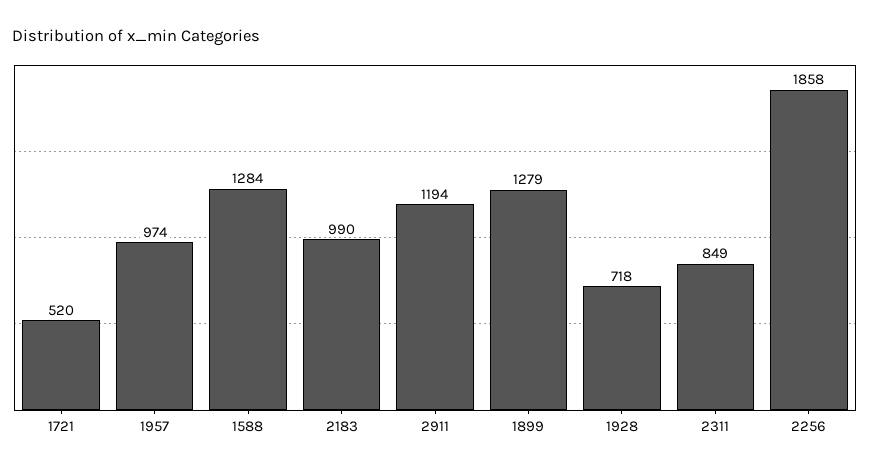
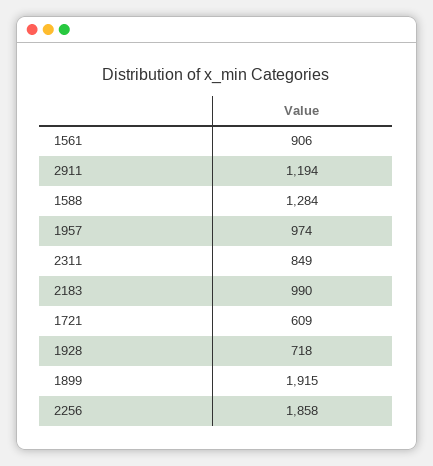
  {
-   "1721": 520,
+   "1721": 609,
    "1957": 974,
    "1588": 1284,
    "2183": 990,
    "2911": 1194,
-   "1899": 1279,
+   "1899": 1915,
    "1928": 718,
    "2311": 849,
-   "2256": 1858
+   "2256": 1858,
+   "1561": 906
  }

